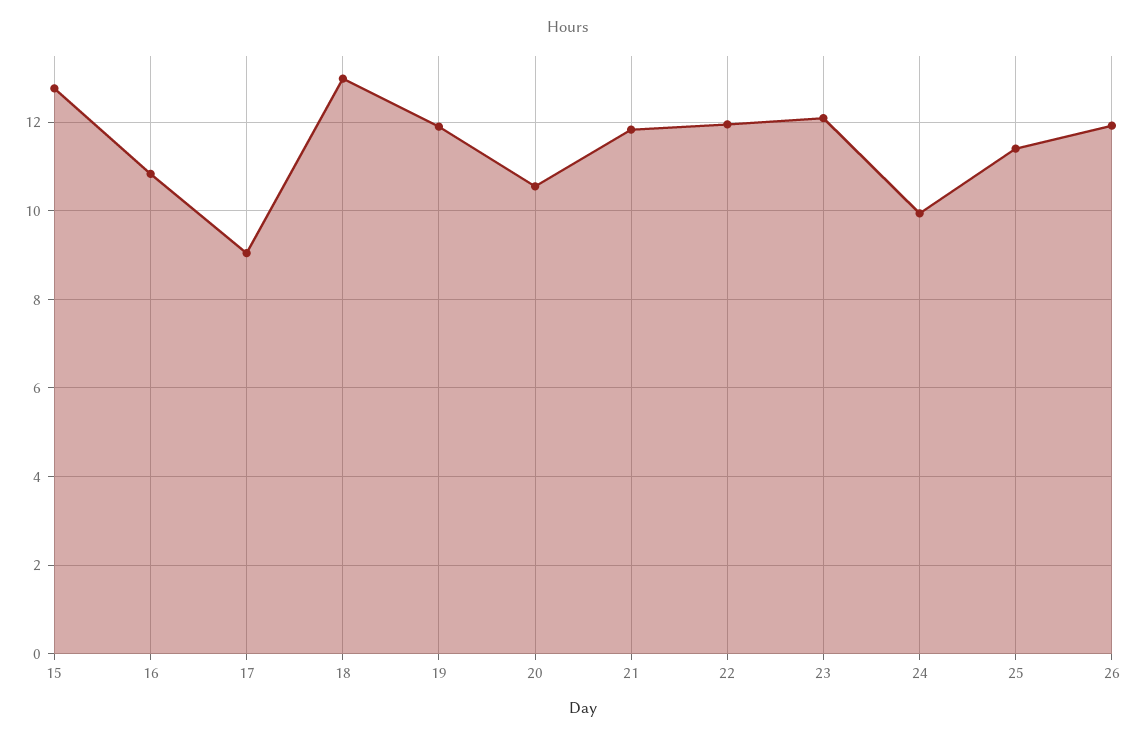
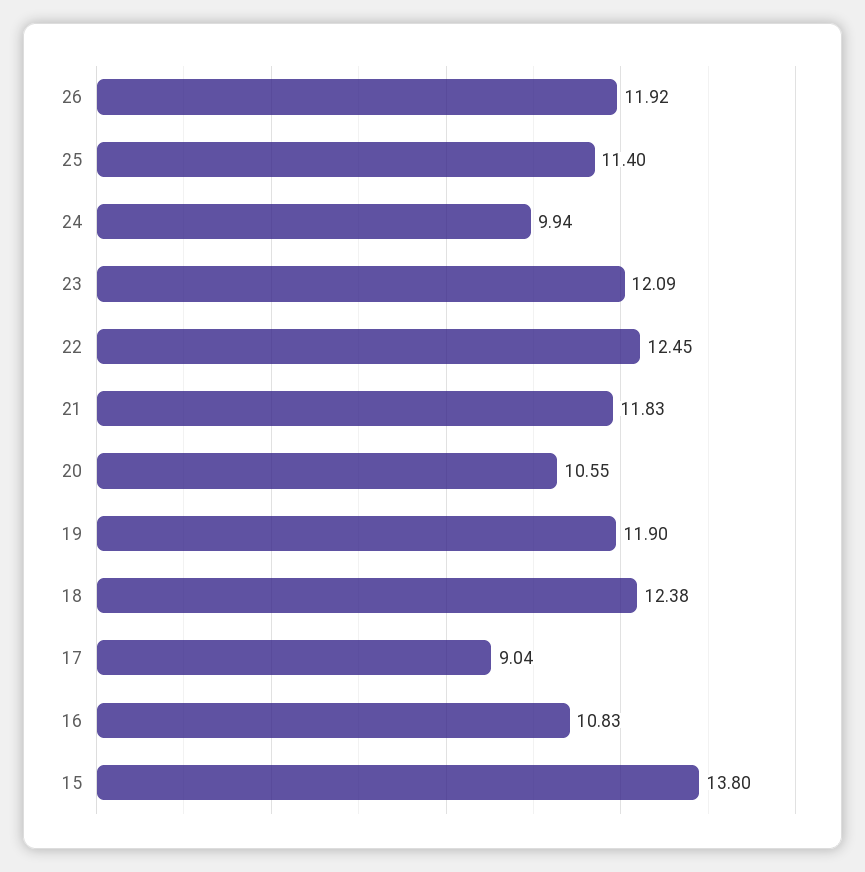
  {
-   "15": 12.8,
+   "15": 13.8,
    "16": 10.83,
    "17": 9.04,
-   "18": 13,
+   "18": 12.38,
    "19": 11.9,
    "20": 10.55,
    "21": 11.83,
-   "22": 12,
+   "22": 12.45,
    "23": 12.09,
    "24": 9.94,
    "25": 11.4,
    "26": 11.92
  }

